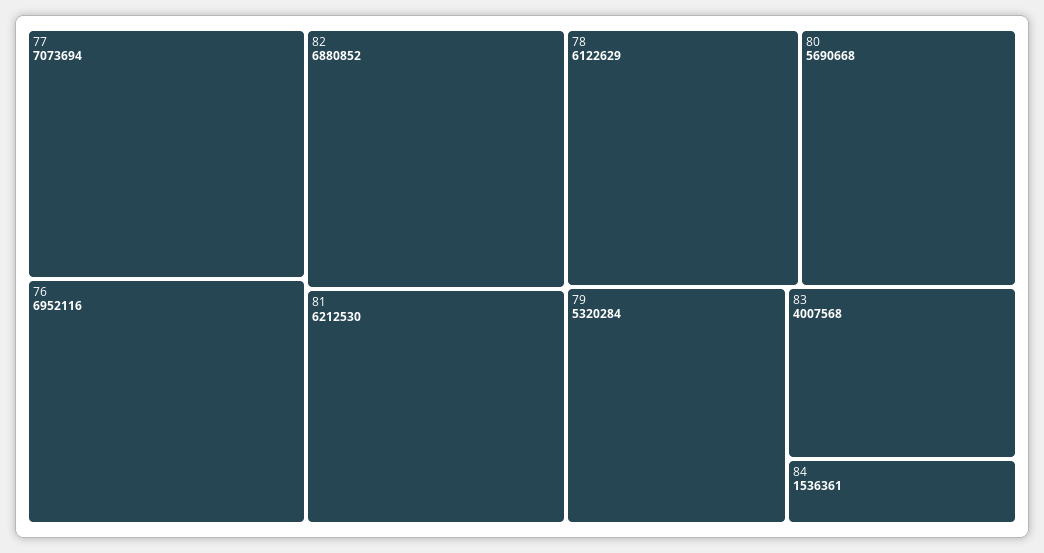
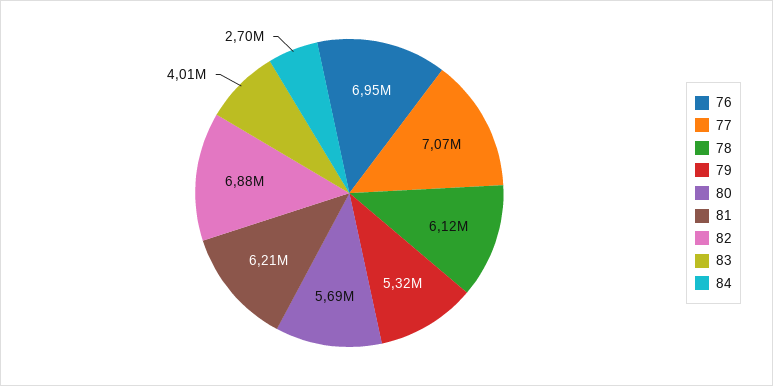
  {
    "77": 7073694,
    "76": 6952116,
    "82": 6880852,
    "81": 6212530,
    "78": 6122629,
    "80": 5690668,
    "79": 5320284,
    "83": 4007568,
-   "84": 1536361
+   "84": 2700000
  }

